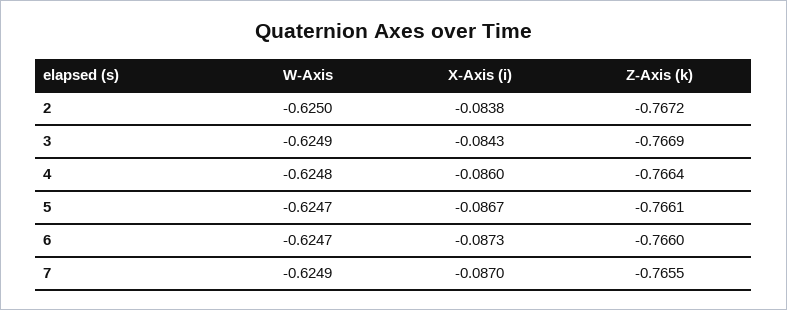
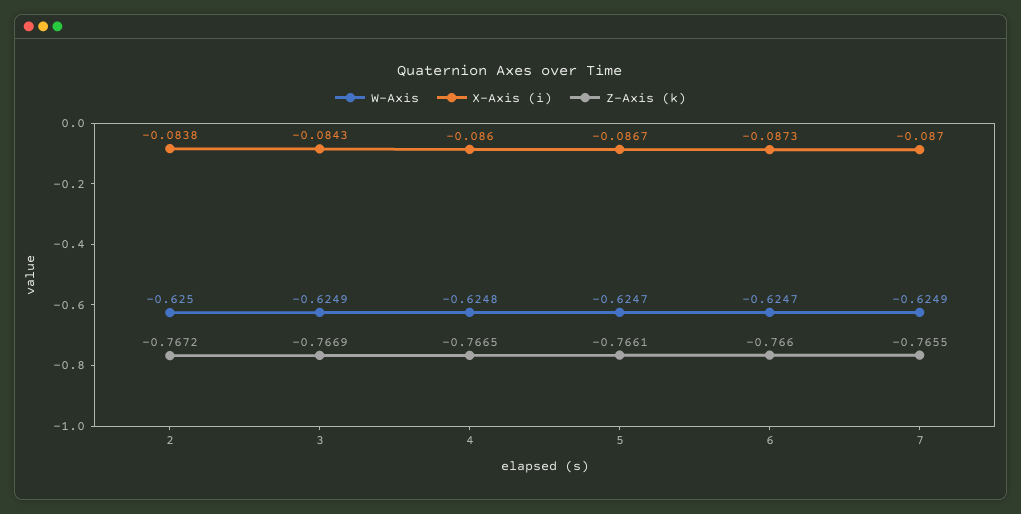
  {
    "W-Axis": {
      "2": -0.625,
      "3": -0.6249,
      "4": -0.6248,
      "5": -0.6247,
      "6": -0.6247,
      "7": -0.6249
    },
    "X-Axis (i)": {
      "2": -0.0838,
      "3": -0.0843,
      "4": -0.086,
      "5": -0.0867,
      "6": -0.0873,
      "7": -0.087
    },
    "Z-Axis (k)": {
      "2": -0.7672,
      "3": -0.7669,
-     "4": -0.7664,
+     "4": -0.7665,
      "5": -0.7661,
      "6": -0.766,
      "7": -0.7655
    }
  }

